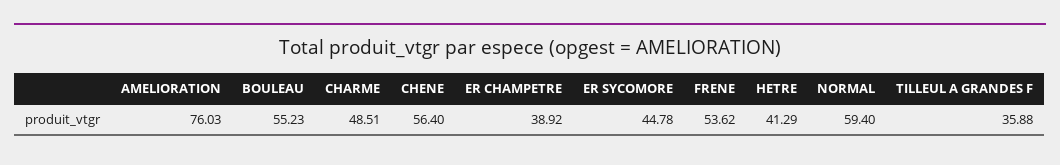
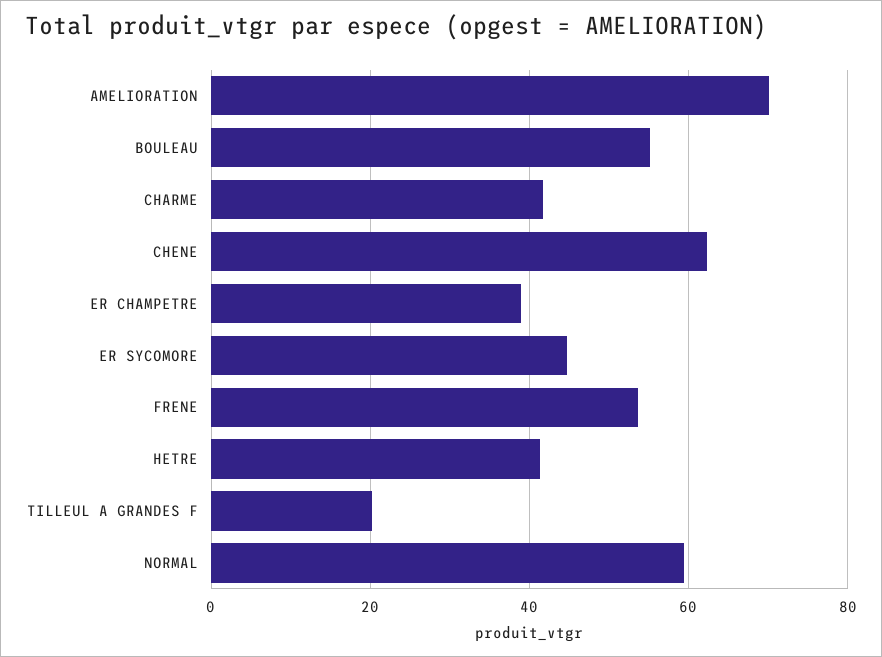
  {
-   "AMELIORATION": 76.03,
+   "AMELIORATION": 70,
    "BOULEAU": 55.23,
-   "CHARME": 48.51,
+   "CHARME": 42,
-   "CHENE": 56.4,
+   "CHENE": 62,
    "ER CHAMPETRE": 38.92,
    "ER SYCOMORE": 44.78,
    "FRENE": 53.62,
    "HETRE": 41.29,
    "NORMAL": 59.4,
-   "TILLEUL A GRANDES F": 35.88
+   "TILLEUL A GRANDES F": 20
  }

